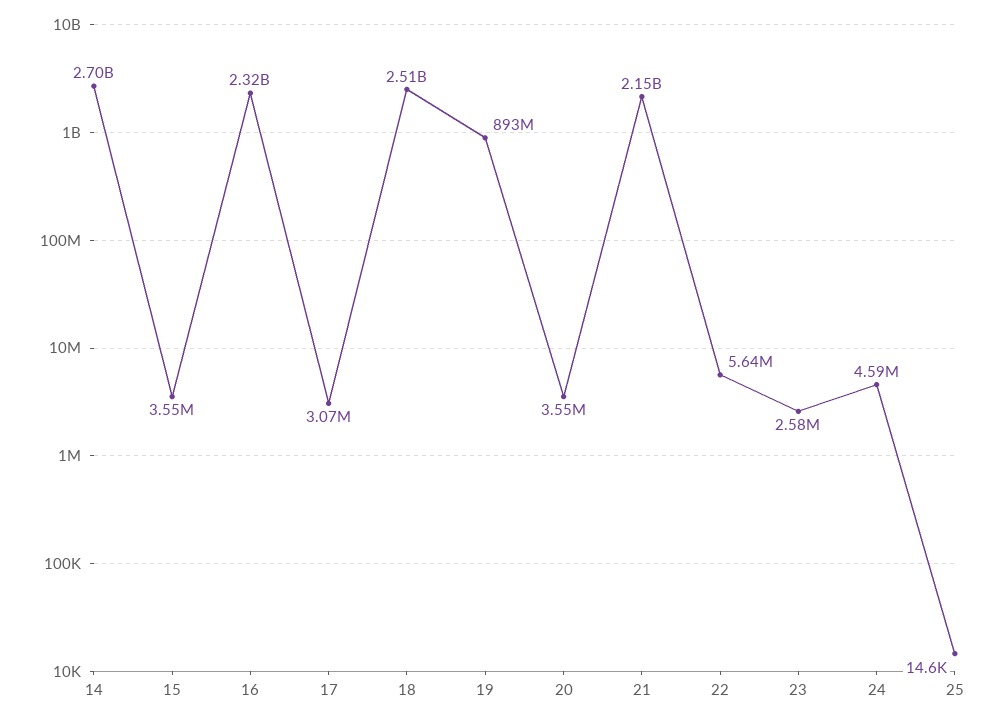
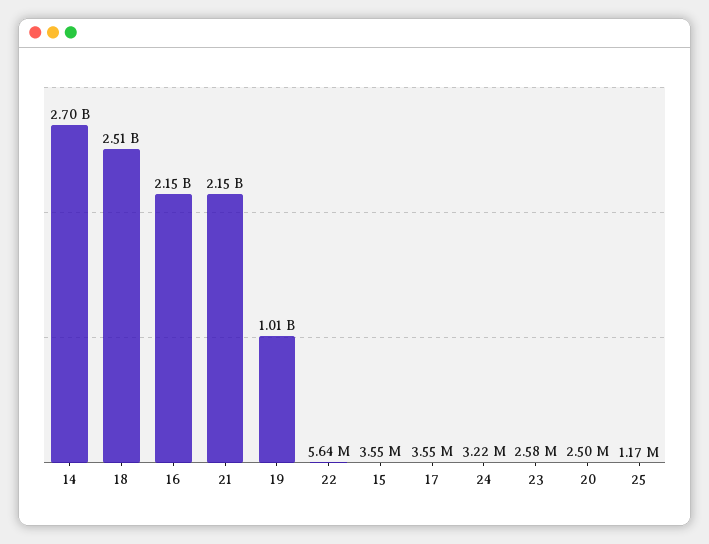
  {
    "14": 2700000000,
    "15": 3550000,
-   "16": 2320000000,
+   "16": 2150000000,
-   "17": 3070000,
+   "17": 3550000,
    "18": 2510000000,
-   "19": 893000000,
+   "19": 1010000000,
-   "20": 3550000,
+   "20": 2500000,
    "21": 2150000000,
    "22": 5640000,
    "23": 2580000,
-   "24": 4590000,
+   "24": 3220000,
-   "25": 14600
+   "25": 1170000
  }

